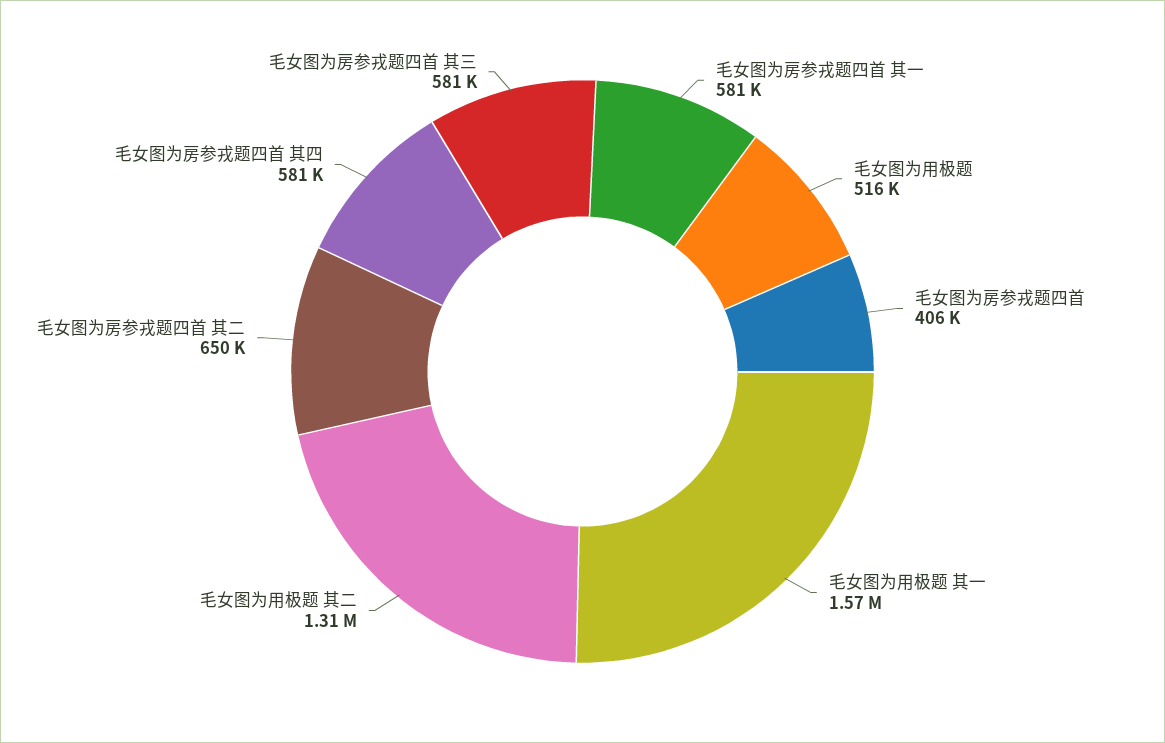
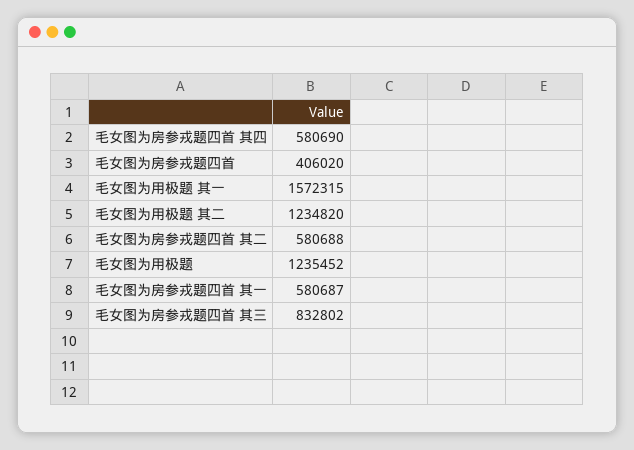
  {
    "毛女图为房参戎题四首 其一": 580687,
-   "毛女图为用极题": 516000,
+   "毛女图为用极题": 1235452,
    "毛女图为房参戎题四首": 406020,
    "毛女图为用极题 其一": 1572315,
-   "毛女图为用极题 其二": 1310000,
+   "毛女图为用极题 其二": 1234820,
-   "毛女图为房参戎题四首 其二": 650000,
+   "毛女图为房参戎题四首 其二": 580688,
    "毛女图为房参戎题四首 其四": 580690,
-   "毛女图为房参戎题四首 其三": 581000
+   "毛女图为房参戎题四首 其三": 832802
  }

